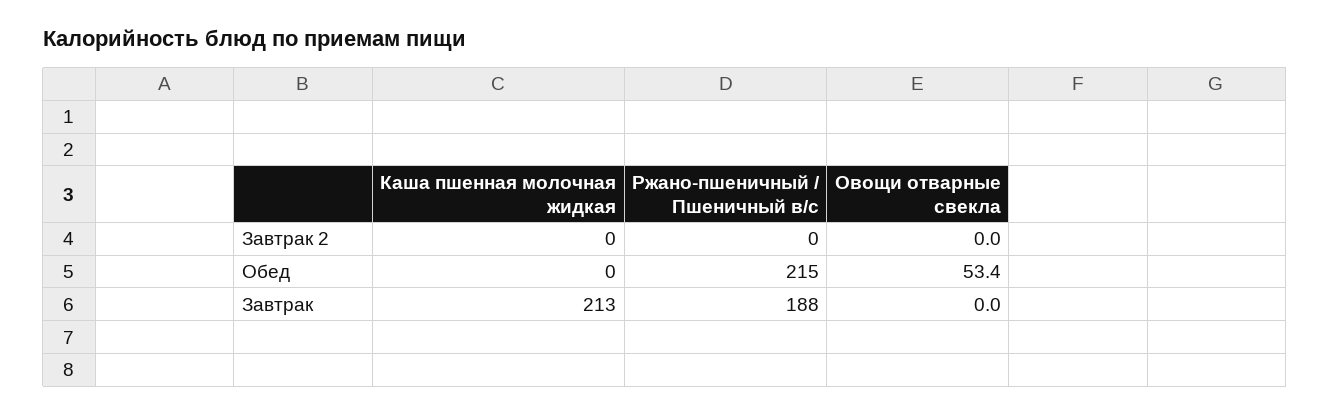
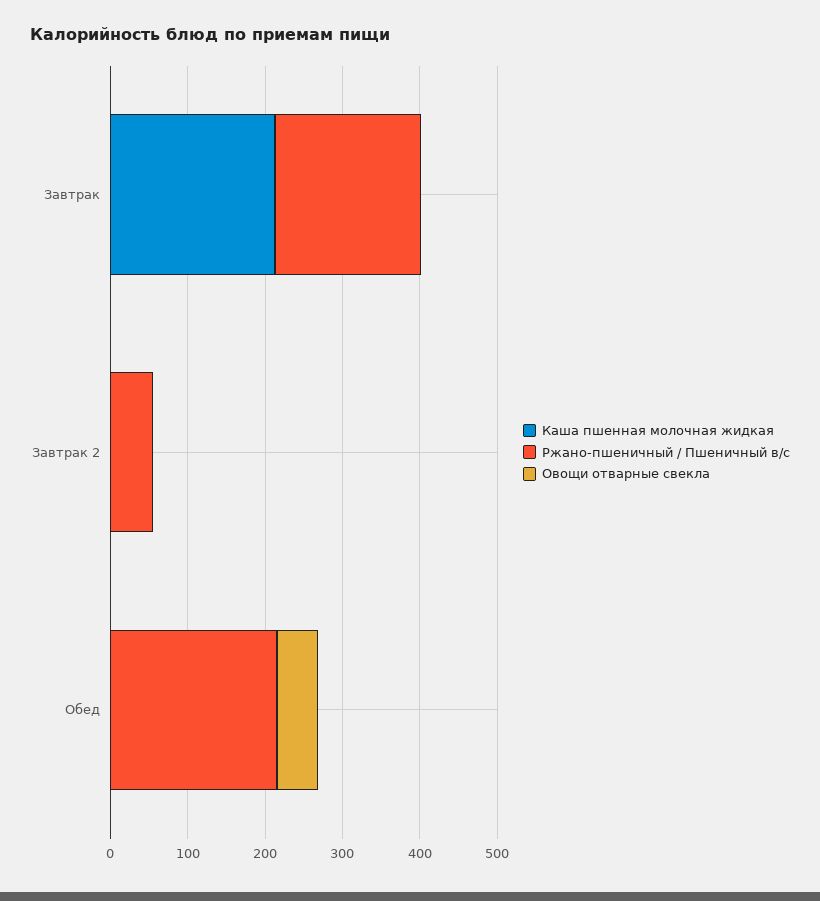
  {
    "Каша пшенная молочная жидкая": {
      "Завтрак 2": 0,
      "Обед": 0,
      "Завтрак": 213
    },
    "Ржано-пшеничный / Пшеничный в/с": {
-     "Завтрак 2": 0,
+     "Завтрак 2": 60,
      "Обед": 215,
      "Завтрак": 188
    },
    "Овощи отварные свекла": {
      "Завтрак 2": 0,
      "Обед": 53.4,
      "Завтрак": 0
    }
  }

